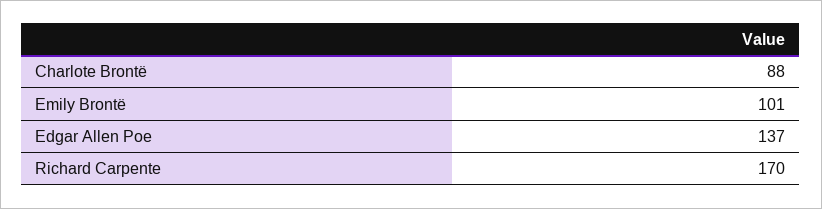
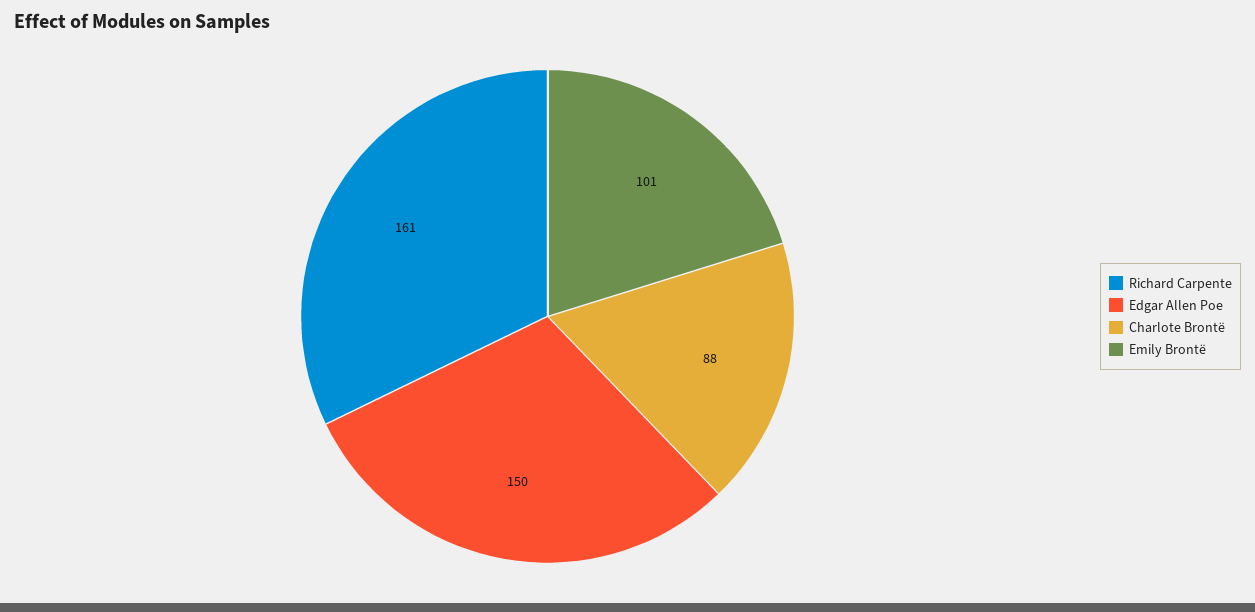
  {
    "Charlote Brontë": 88,
    "Emily Brontë": 101,
-   "Edgar Allen Poe": 137,
+   "Edgar Allen Poe": 150,
-   "Richard Carpente": 170
+   "Richard Carpente": 161
  }

